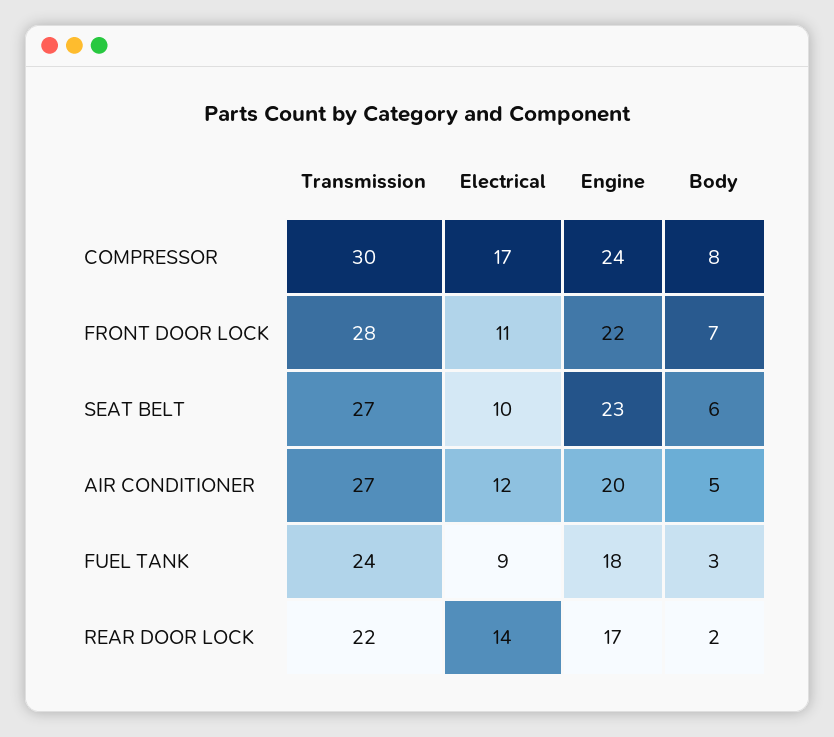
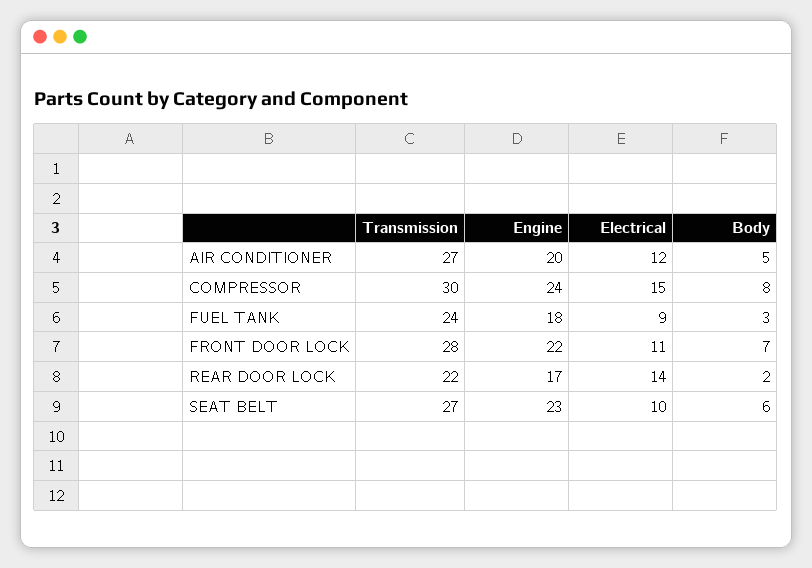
  {
    "Transmission": {
      "COMPRESSOR": 30,
      "FRONT DOOR LOCK": 28,
      "SEAT BELT": 27,
      "AIR CONDITIONER": 27,
      "FUEL TANK": 24,
      "REAR DOOR LOCK": 22
    },
    "Electrical": {
-     "COMPRESSOR": 17,
+     "COMPRESSOR": 15,
      "FRONT DOOR LOCK": 11,
      "SEAT BELT": 10,
      "AIR CONDITIONER": 12,
      "FUEL TANK": 9,
      "REAR DOOR LOCK": 14
    },
    "Engine": {
      "COMPRESSOR": 24,
      "FRONT DOOR LOCK": 22,
      "SEAT BELT": 23,
      "AIR CONDITIONER": 20,
      "FUEL TANK": 18,
      "REAR DOOR LOCK": 17
    },
    "Body": {
      "COMPRESSOR": 8,
      "FRONT DOOR LOCK": 7,
      "SEAT BELT": 6,
      "AIR CONDITIONER": 5,
      "FUEL TANK": 3,
      "REAR DOOR LOCK": 2
    }
  }

